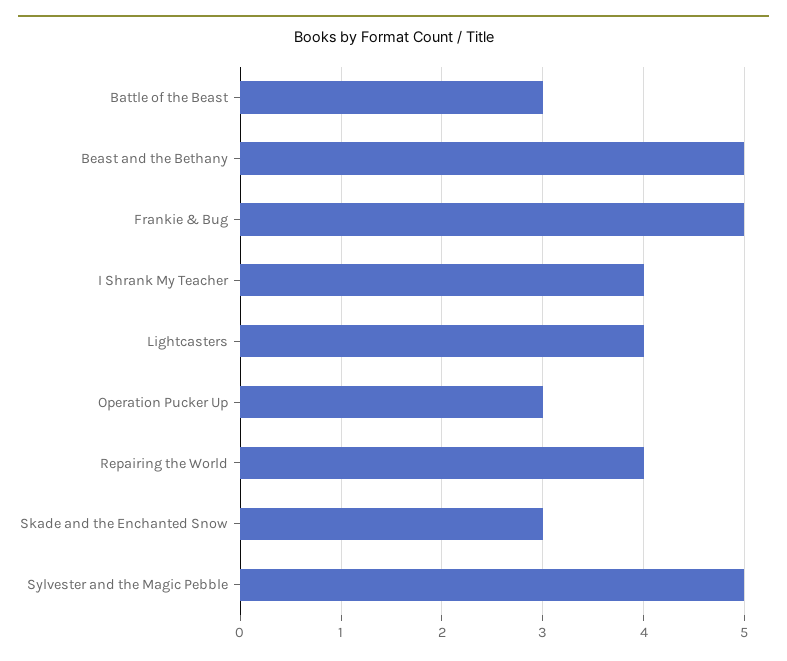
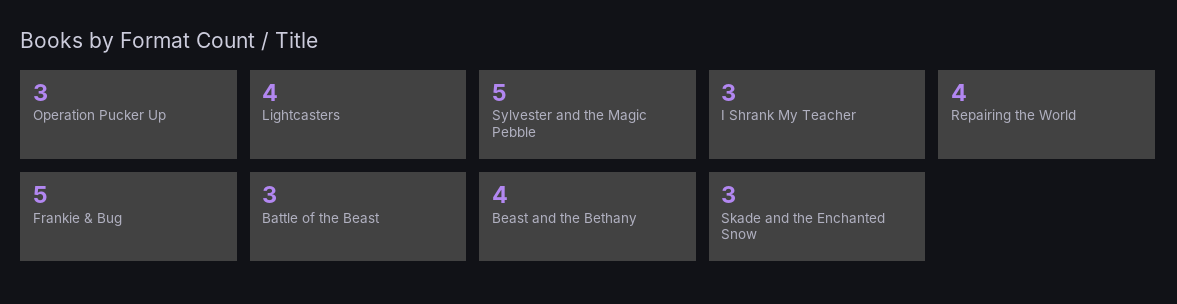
  {
    "Battle of the Beast": 3,
-   "Beast and the Bethany": 5,
+   "Beast and the Bethany": 4,
    "Frankie & Bug": 5,
-   "I Shrank My Teacher": 4,
+   "I Shrank My Teacher": 3,
    "Lightcasters": 4,
    "Operation Pucker Up": 3,
    "Repairing the World": 4,
    "Skade and the Enchanted Snow": 3,
    "Sylvester and the Magic Pebble": 5
  }

